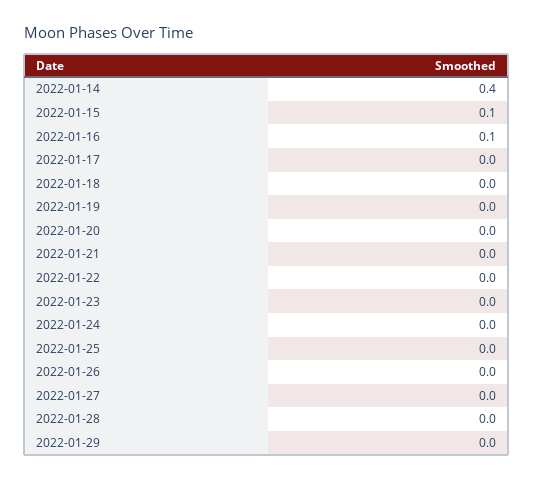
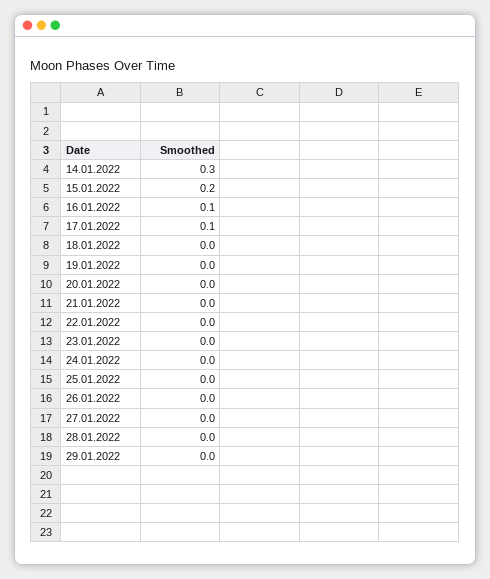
  {
-   "2022-01-14": 0.4,
+   "2022-01-14": 0.3,
-   "2022-01-15": 0.1,
+   "2022-01-15": 0.2,
    "2022-01-16": 0.1,
-   "2022-01-17": 0,
+   "2022-01-17": 0.1,
    "2022-01-18": 0,
    "2022-01-19": 0,
    "2022-01-20": 0,
    "2022-01-21": 0,
    "2022-01-22": 0,
    "2022-01-23": 0,
    "2022-01-24": 0,
    "2022-01-25": 0,
    "2022-01-26": 0,
    "2022-01-27": 0,
    "2022-01-28": 0,
    "2022-01-29": 0
  }

